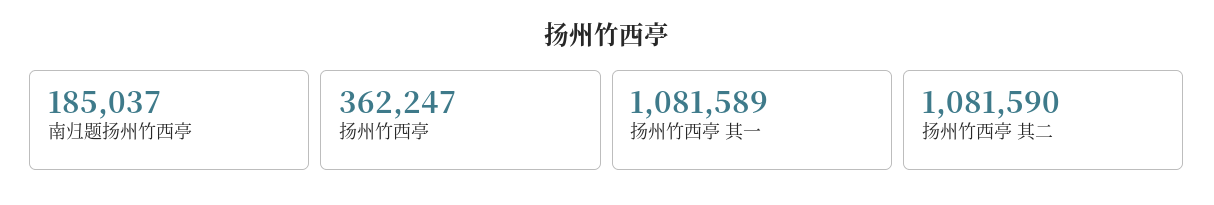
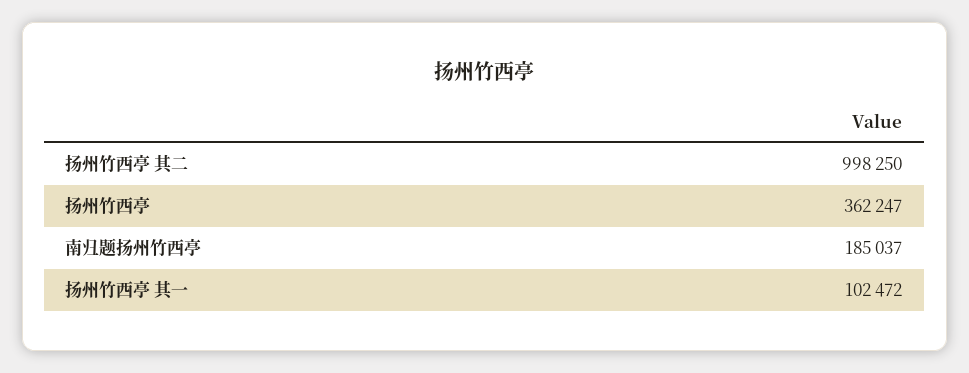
  {
    "南归题扬州竹西亭": 185037,
    "扬州竹西亭": 362247,
-   "扬州竹西亭 其一": 1081589,
+   "扬州竹西亭 其一": 102472,
-   "扬州竹西亭 其二": 1081590
+   "扬州竹西亭 其二": 998250
  }

